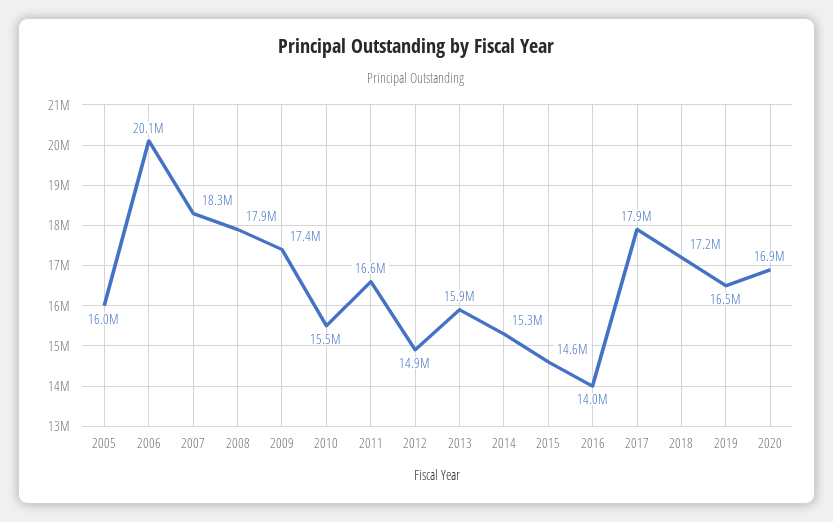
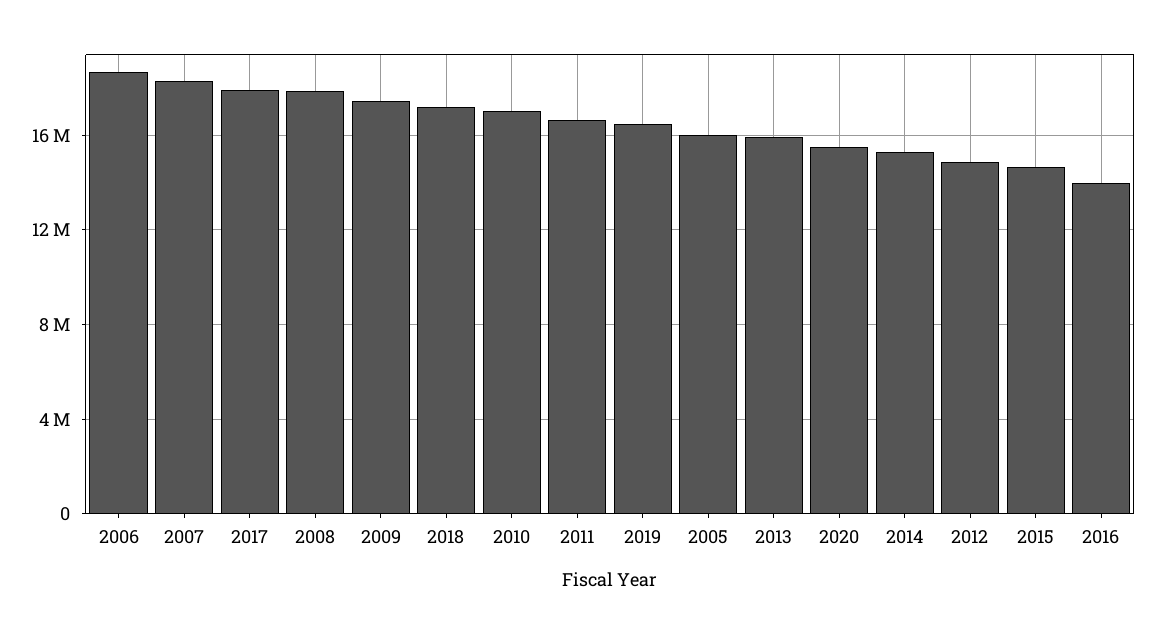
  {
    "2005": 16000000,
-   "2006": 20100000,
+   "2006": 18500000,
    "2007": 18300000,
    "2008": 17900000,
    "2009": 17400000,
-   "2010": 15500000,
+   "2010": 17000000,
    "2011": 16600000,
    "2012": 14900000,
    "2013": 15900000,
    "2014": 15300000,
    "2015": 14600000,
    "2016": 14000000,
    "2017": 17900000,
    "2018": 17200000,
    "2019": 16500000,
-   "2020": 16900000
+   "2020": 15500000
  }

